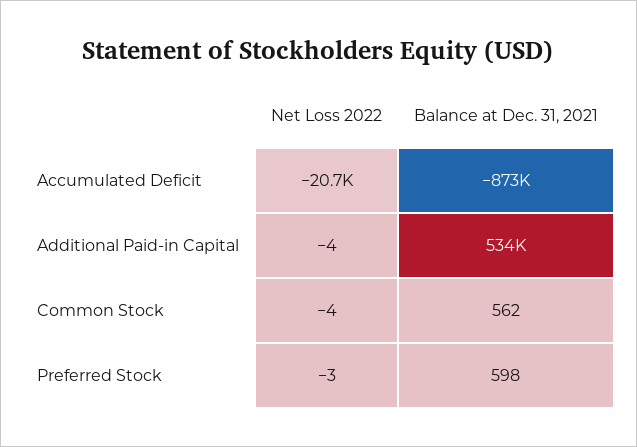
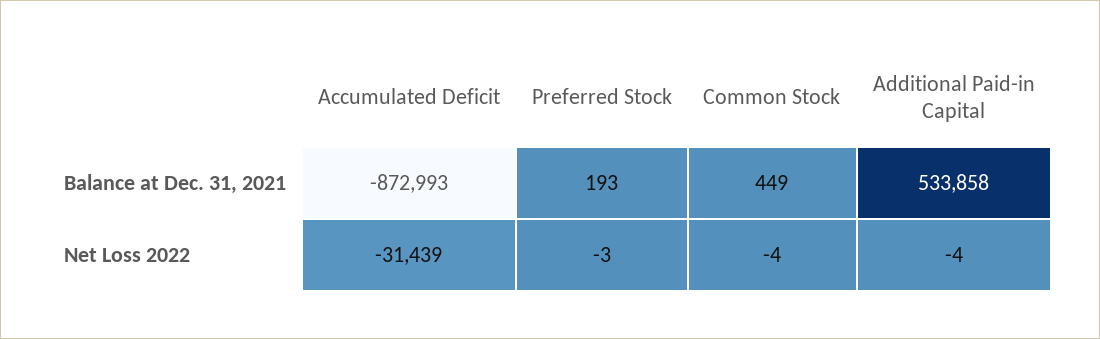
  {
    "Net Loss 2022": {
-     "Accumulated Deficit": -20700,
+     "Accumulated Deficit": -31439,
      "Additional Paid-in Capital": -4,
      "Common Stock": -4,
      "Preferred Stock": -3
    },
    "Balance at Dec. 31, 2021": {
      "Accumulated Deficit": -872993,
      "Additional Paid-in Capital": 533858,
-     "Common Stock": 562,
+     "Common Stock": 449,
-     "Preferred Stock": 598
+     "Preferred Stock": 193
    }
  }

